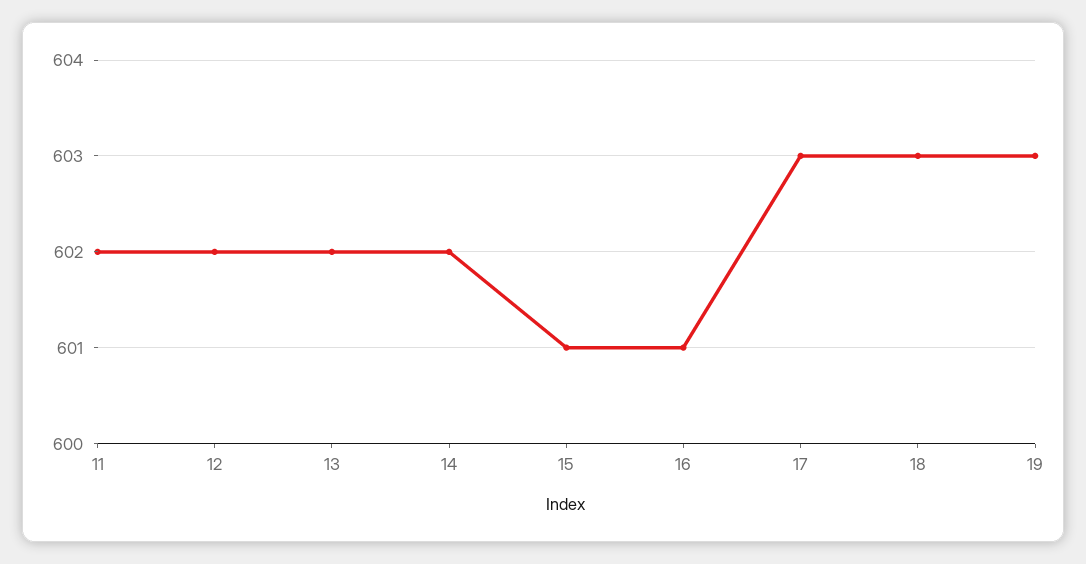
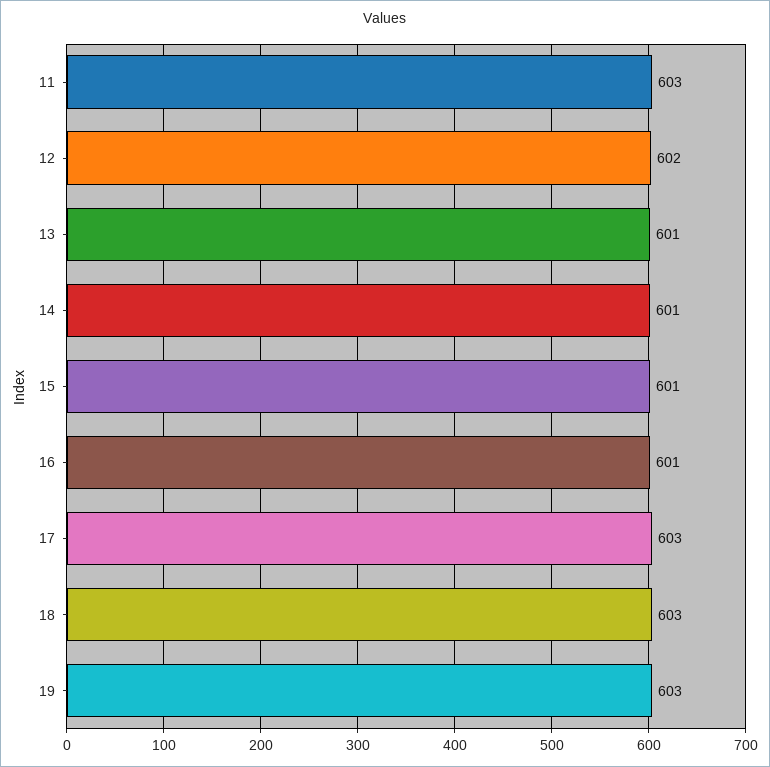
  {
-   "11": 602,
+   "11": 603,
    "12": 602,
-   "13": 602,
+   "13": 601,
-   "14": 602,
+   "14": 601,
    "15": 601,
    "16": 601,
    "17": 603,
    "18": 603,
    "19": 603
  }

